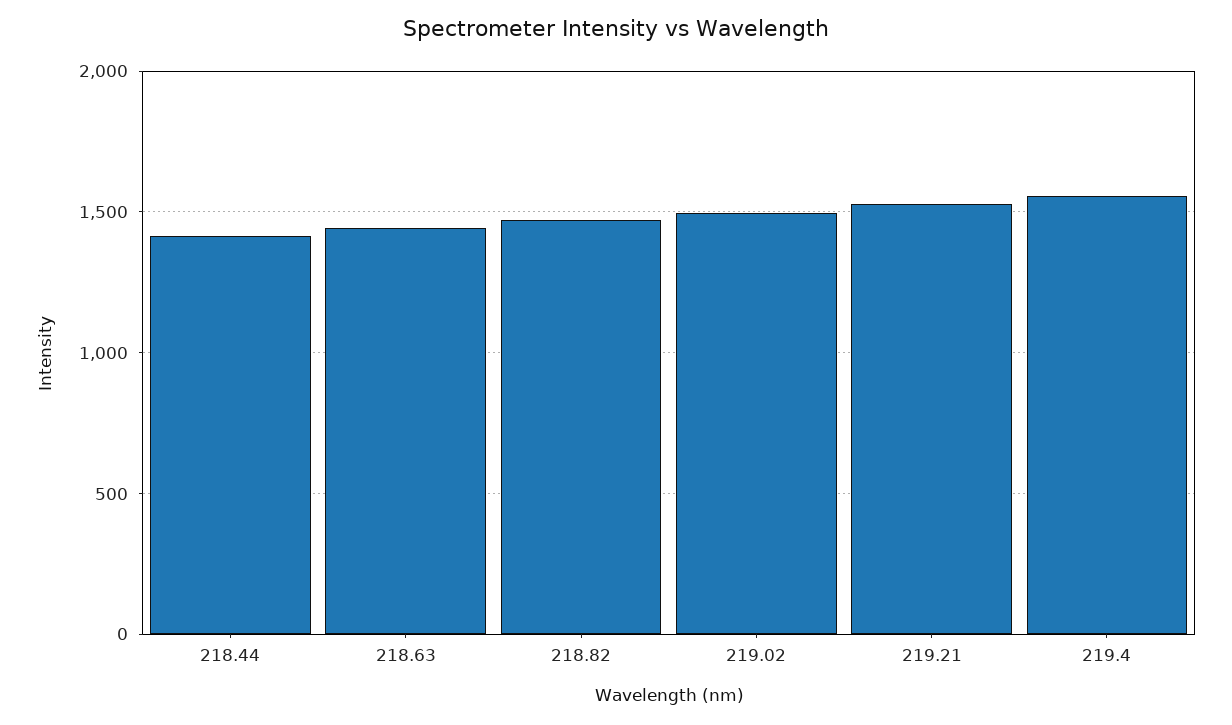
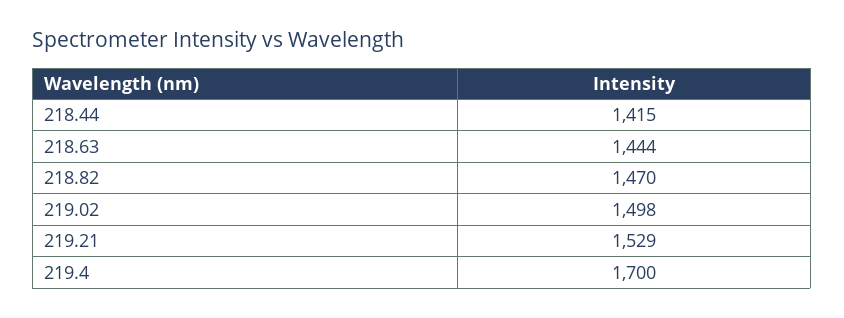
  {
    "218.44": 1415,
    "218.63": 1444,
    "218.82": 1470,
    "219.02": 1498,
    "219.21": 1529,
-   "219.4": 1550
+   "219.4": 1700
  }

